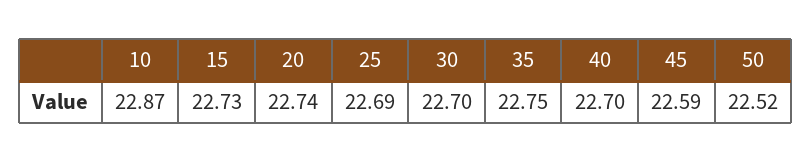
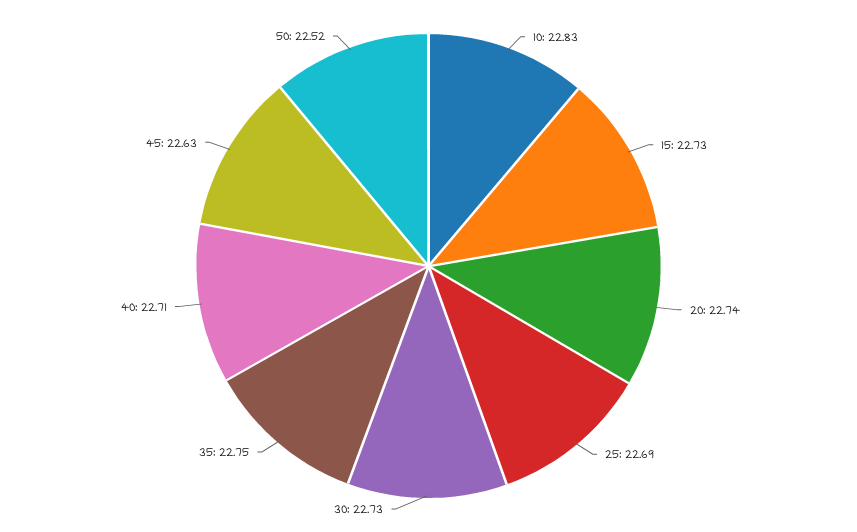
  {
-   "10": 22.87,
+   "10": 22.83,
    "15": 22.73,
    "20": 22.74,
    "25": 22.69,
-   "30": 22.7,
+   "30": 22.73,
    "35": 22.75,
-   "40": 22.7,
+   "40": 22.71,
-   "45": 22.59,
+   "45": 22.63,
    "50": 22.52
  }

